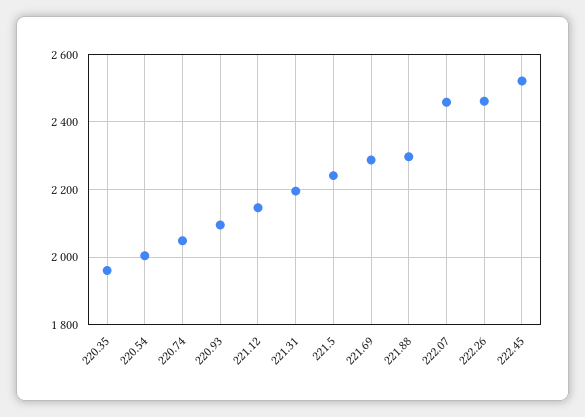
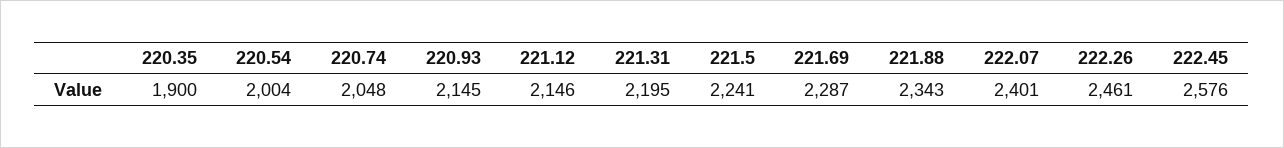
  {
-   "220.35": 1960,
+   "220.35": 1900,
    "220.54": 2004,
    "220.74": 2048,
-   "220.93": 2100,
+   "220.93": 2145,
    "221.12": 2146,
    "221.31": 2195,
    "221.5": 2241,
    "221.69": 2287,
-   "221.88": 2300,
+   "221.88": 2343,
-   "222.07": 2460,
+   "222.07": 2401,
    "222.26": 2461,
-   "222.45": 2520
+   "222.45": 2576
  }

